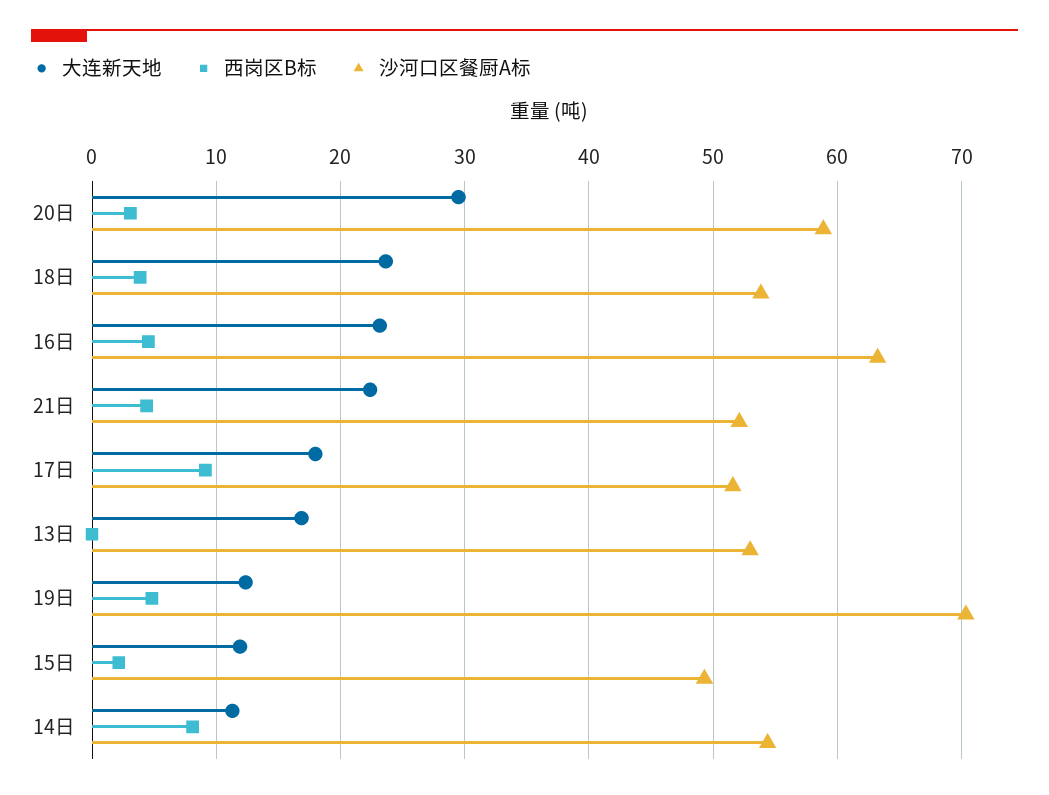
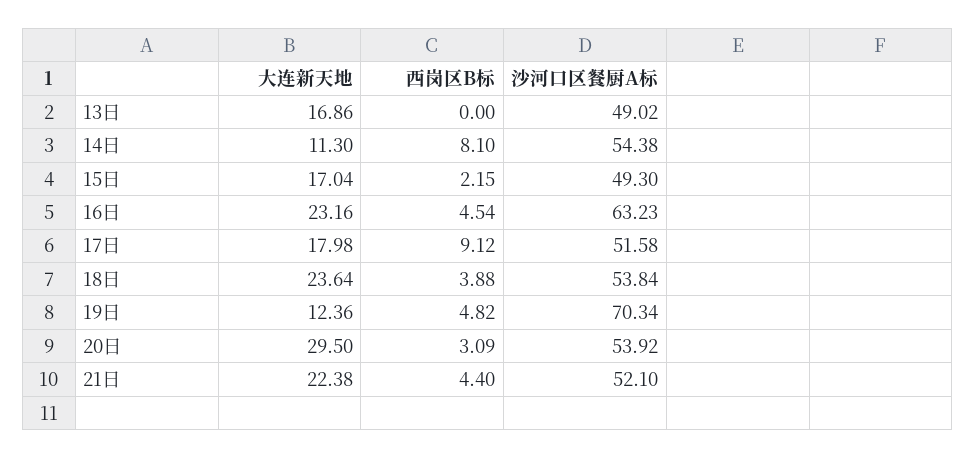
  {
    "大连新天地": {
      "20日": 29.5,
      "18日": 23.64,
      "16日": 23.16,
      "21日": 22.38,
      "17日": 17.98,
      "13日": 16.86,
      "19日": 12.36,
-     "15日": 12,
+     "15日": 17.04,
      "14日": 11.3
    },
    "西岗区B标": {
      "20日": 3.09,
      "18日": 3.88,
      "16日": 4.54,
      "21日": 4.4,
      "17日": 9.12,
      "13日": 0,
      "19日": 4.82,
      "15日": 2.15,
      "14日": 8.1
    },
    "沙河口区餐厨A标": {
-     "20日": 59,
+     "20日": 53.92,
      "18日": 53.84,
      "16日": 63.23,
      "21日": 52.1,
      "17日": 51.58,
-     "13日": 53,
+     "13日": 49.02,
      "19日": 70.34,
      "15日": 49.3,
      "14日": 54.38
    }
  }

